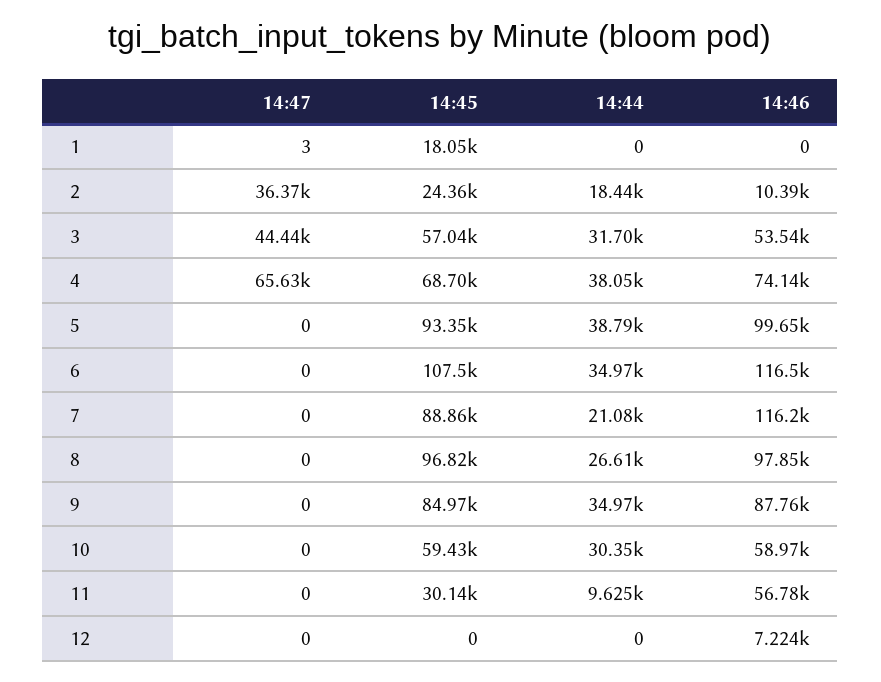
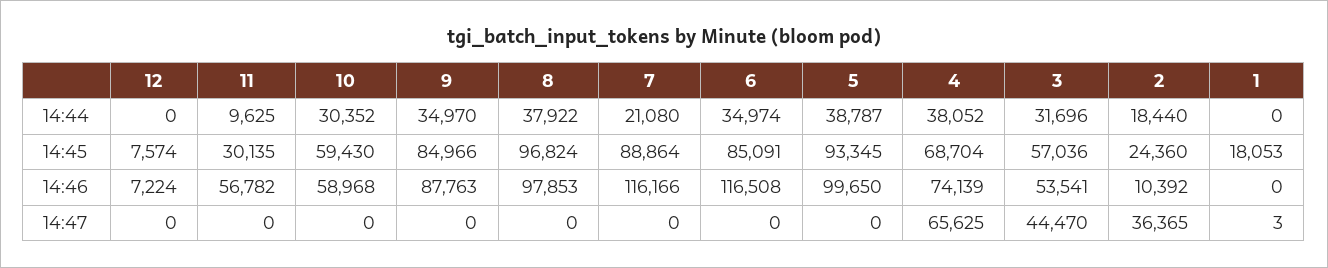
  {
    "14:47": {
      "1": 3,
      "2": 36365,
-     "3": 44440,
+     "3": 44470,
      "4": 65625,
      "5": 0,
      "6": 0,
      "7": 0,
      "8": 0,
      "9": 0,
      "10": 0,
      "11": 0,
      "12": 0
    },
    "14:45": {
      "1": 18053,
      "2": 24360,
      "3": 57036,
      "4": 68704,
      "5": 93345,
-     "6": 107500,
+     "6": 85091,
      "7": 88864,
      "8": 96824,
      "9": 84966,
      "10": 59430,
      "11": 30135,
-     "12": 0
+     "12": 7574
    },
    "14:44": {
      "1": 0,
      "2": 18440,
      "3": 31696,
      "4": 38052,
      "5": 38787,
      "6": 34974,
      "7": 21080,
-     "8": 26610,
+     "8": 37922,
      "9": 34970,
      "10": 30352,
      "11": 9625,
      "12": 0
    },
    "14:46": {
      "1": 0,
      "2": 10392,
      "3": 53541,
      "4": 74139,
      "5": 99650,
      "6": 116508,
      "7": 116166,
      "8": 97853,
      "9": 87763,
      "10": 58968,
      "11": 56782,
      "12": 7224
    }
  }

